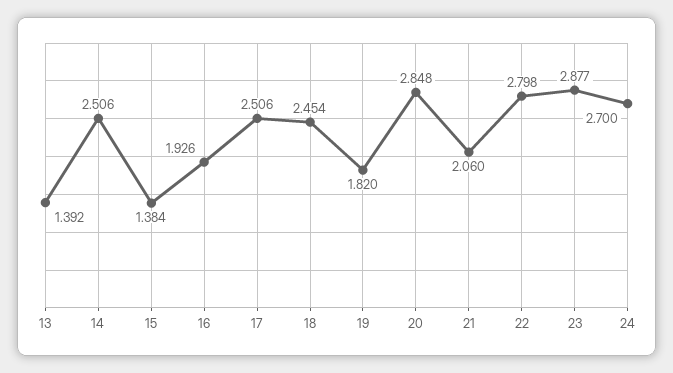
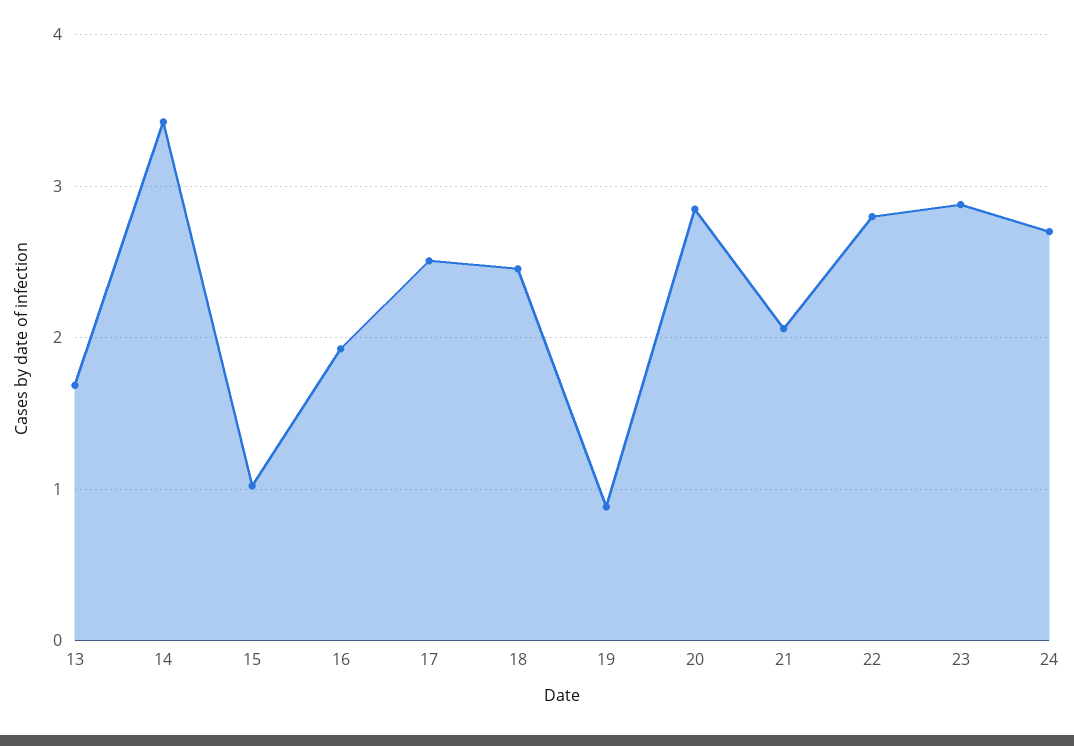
  {
-   "13": 1.392,
+   "13": 1.7,
-   "14": 2.506,
+   "14": 3.4,
-   "15": 1.384,
+   "15": 1,
    "16": 1.926,
    "17": 2.506,
    "18": 2.454,
-   "19": 1.82,
+   "19": 0.9,
    "20": 2.848,
    "21": 2.06,
    "22": 2.798,
    "23": 2.877,
    "24": 2.7
  }

